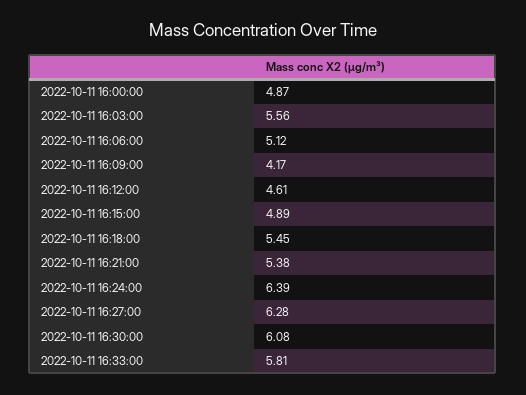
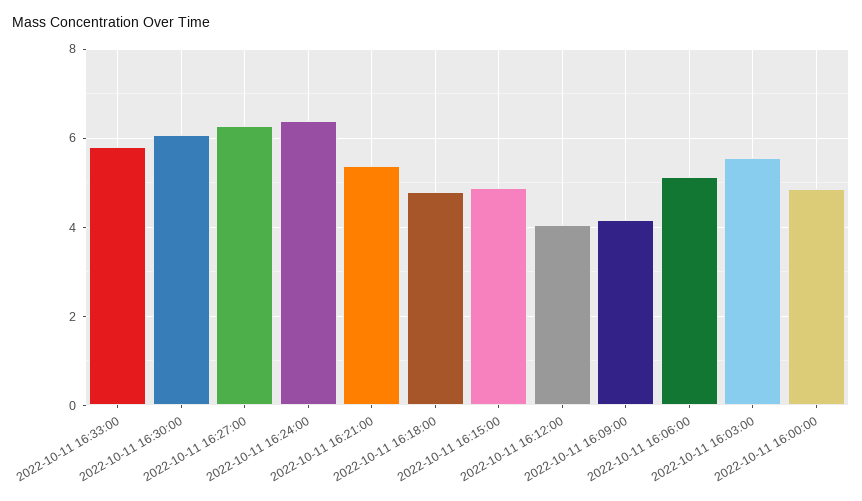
  {
    "2022-10-11 16:00:00": 4.87,
    "2022-10-11 16:03:00": 5.56,
    "2022-10-11 16:06:00": 5.12,
    "2022-10-11 16:09:00": 4.17,
-   "2022-10-11 16:12:00": 4.61,
+   "2022-10-11 16:12:00": 4,
    "2022-10-11 16:15:00": 4.89,
-   "2022-10-11 16:18:00": 5.45,
+   "2022-10-11 16:18:00": 4.8,
    "2022-10-11 16:21:00": 5.38,
    "2022-10-11 16:24:00": 6.39,
    "2022-10-11 16:27:00": 6.28,
    "2022-10-11 16:30:00": 6.08,
    "2022-10-11 16:33:00": 5.81
  }

